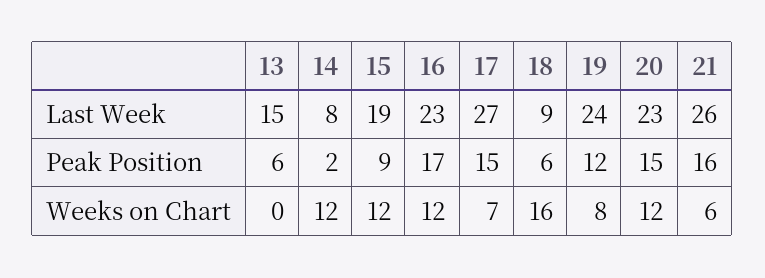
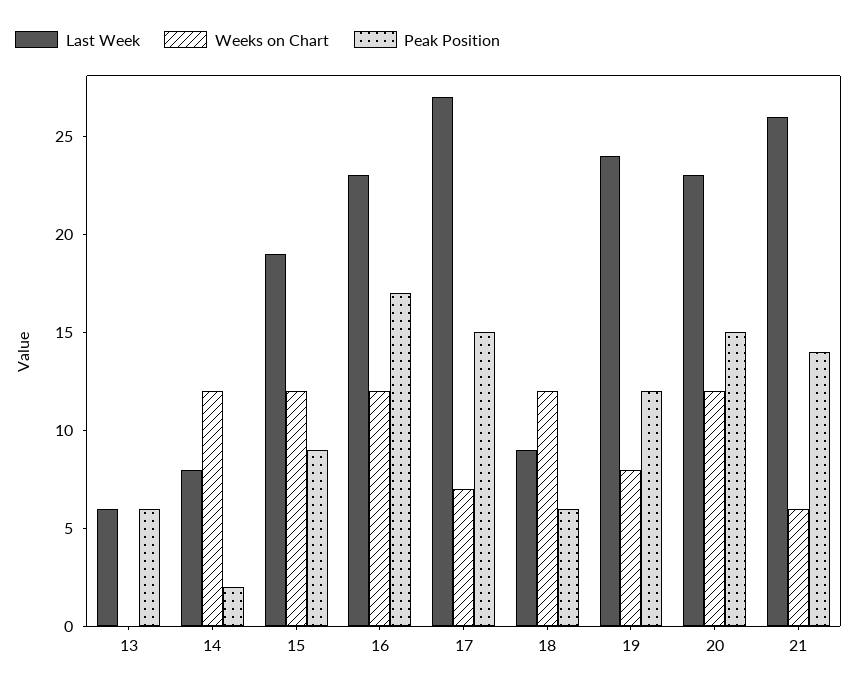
  {
    "Last Week": {
-     "13": 15,
+     "13": 6,
      "14": 8,
      "15": 19,
      "16": 23,
      "17": 27,
      "18": 9,
      "19": 24,
      "20": 23,
      "21": 26
    },
    "Peak Position": {
      "13": 6,
      "14": 2,
      "15": 9,
      "16": 17,
      "17": 15,
      "18": 6,
      "19": 12,
      "20": 15,
-     "21": 16
+     "21": 14
    },
    "Weeks on Chart": {
      "13": 0,
      "14": 12,
      "15": 12,
      "16": 12,
      "17": 7,
-     "18": 16,
+     "18": 12,
      "19": 8,
      "20": 12,
      "21": 6
    }
  }

